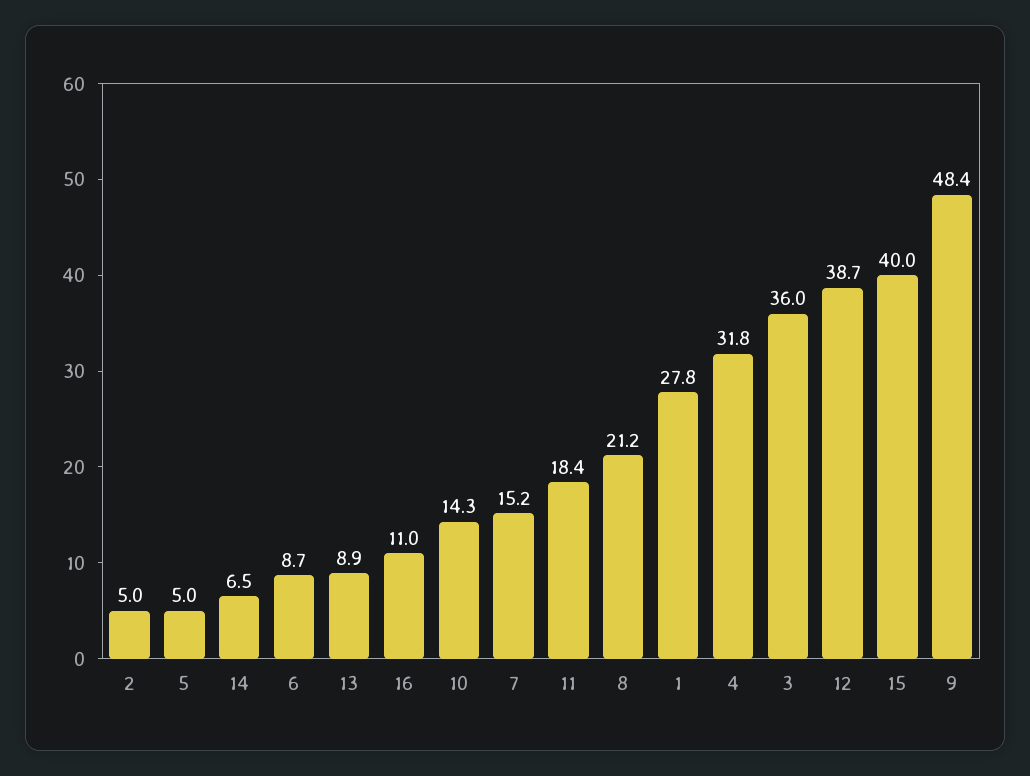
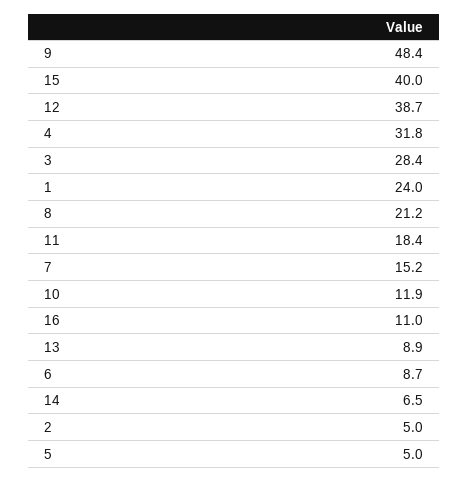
  {
    "2": 5,
    "5": 5,
    "14": 6.5,
    "6": 8.7,
    "13": 8.9,
    "16": 11,
-   "10": 14.3,
+   "10": 11.9,
    "7": 15.2,
    "11": 18.4,
    "8": 21.2,
-   "1": 27.8,
+   "1": 24,
    "4": 31.8,
-   "3": 36,
+   "3": 28.4,
    "12": 38.7,
    "15": 40,
    "9": 48.4
  }

